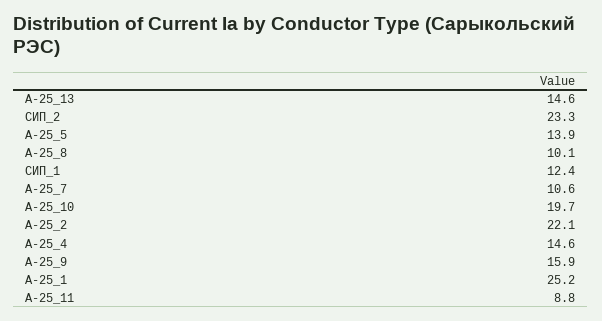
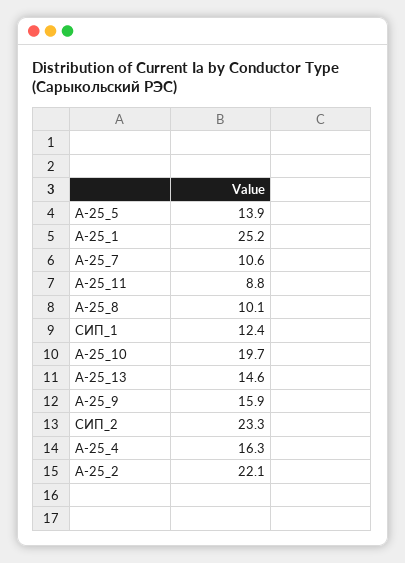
  {
    "А-25_13": 14.6,
    "СИП_2": 23.3,
    "А-25_5": 13.9,
    "А-25_8": 10.1,
    "СИП_1": 12.4,
    "А-25_7": 10.6,
    "А-25_10": 19.7,
    "А-25_2": 22.1,
-   "А-25_4": 14.6,
+   "А-25_4": 16.3,
    "А-25_9": 15.9,
    "А-25_1": 25.2,
    "А-25_11": 8.8
  }

